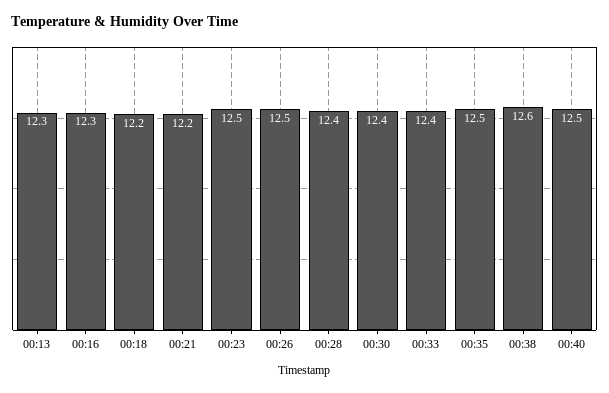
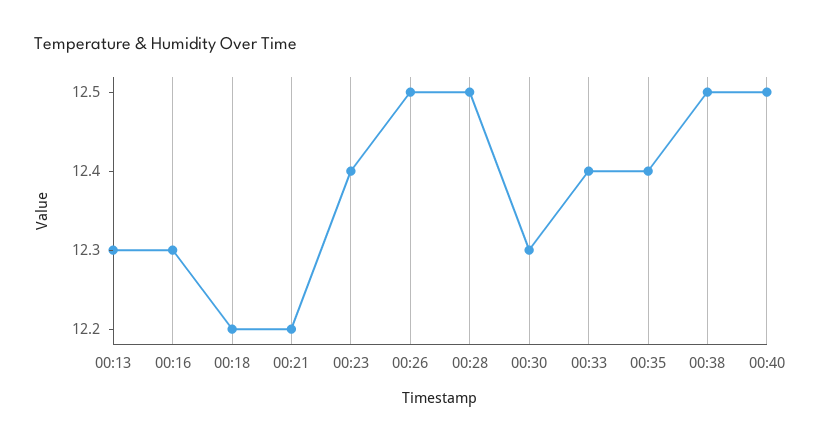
  {
    "00:13": 12.3,
    "00:16": 12.3,
    "00:18": 12.2,
    "00:21": 12.2,
-   "00:23": 12.5,
+   "00:23": 12.4,
    "00:26": 12.5,
-   "00:28": 12.4,
+   "00:28": 12.5,
-   "00:30": 12.4,
+   "00:30": 12.3,
    "00:33": 12.4,
-   "00:35": 12.5,
+   "00:35": 12.4,
-   "00:38": 12.6,
+   "00:38": 12.5,
    "00:40": 12.5
  }

